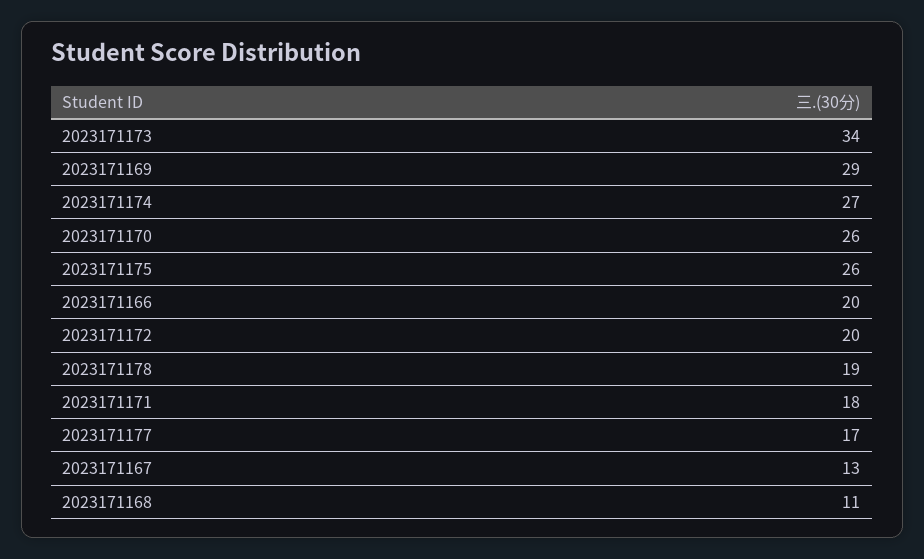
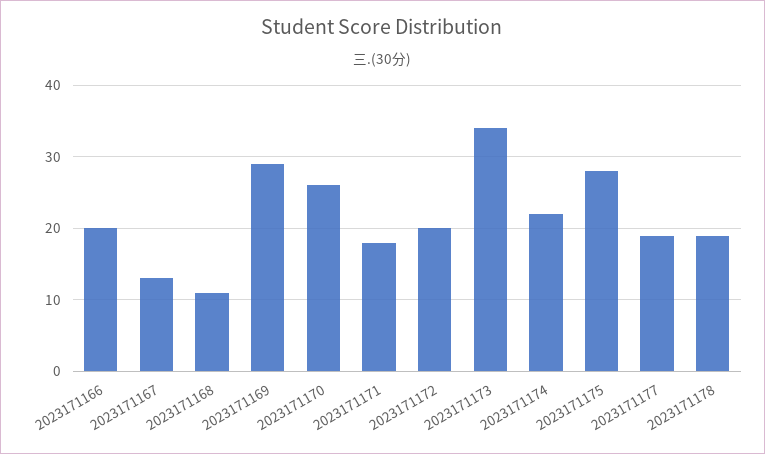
  {
    "2023171173": 34,
    "2023171169": 29,
-   "2023171174": 27,
+   "2023171174": 22,
    "2023171170": 26,
-   "2023171175": 26,
+   "2023171175": 28,
    "2023171166": 20,
    "2023171172": 20,
    "2023171178": 19,
    "2023171171": 18,
-   "2023171177": 17,
+   "2023171177": 19,
    "2023171167": 13,
    "2023171168": 11
  }

